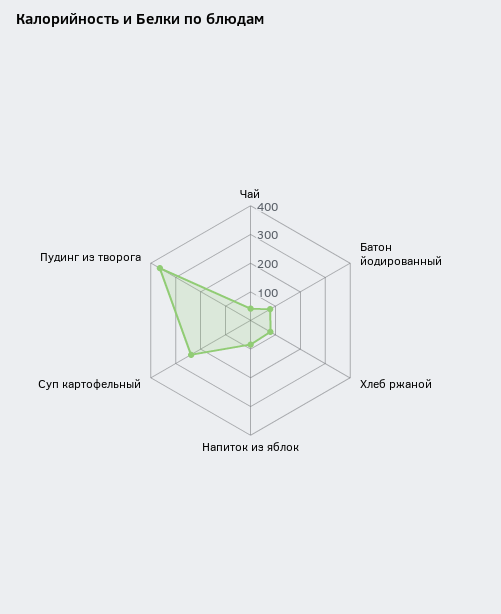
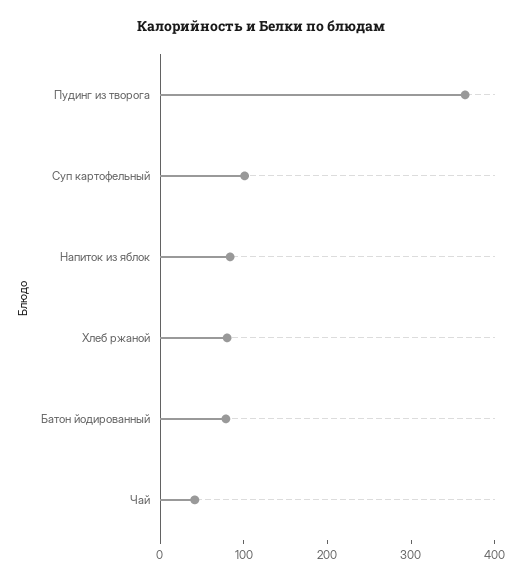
  {
    "Чай": 40,
    "Батон йодированный": 80,
    "Хлеб ржаной": 80,
    "Напиток из яблок": 80,
-   "Суп картофельный": 250,
+   "Суп картофельный": 100,
    "Пудинг из творога": 360
  }

